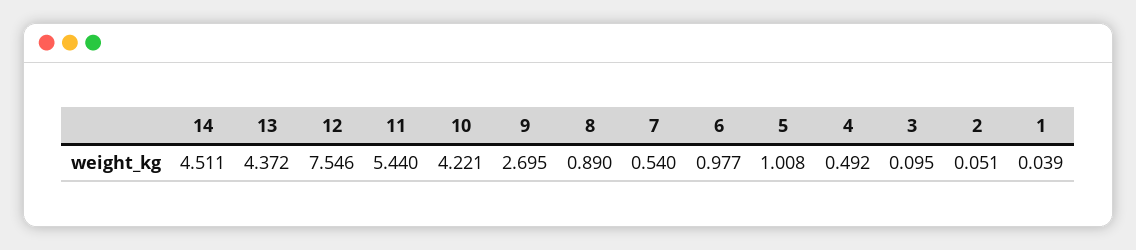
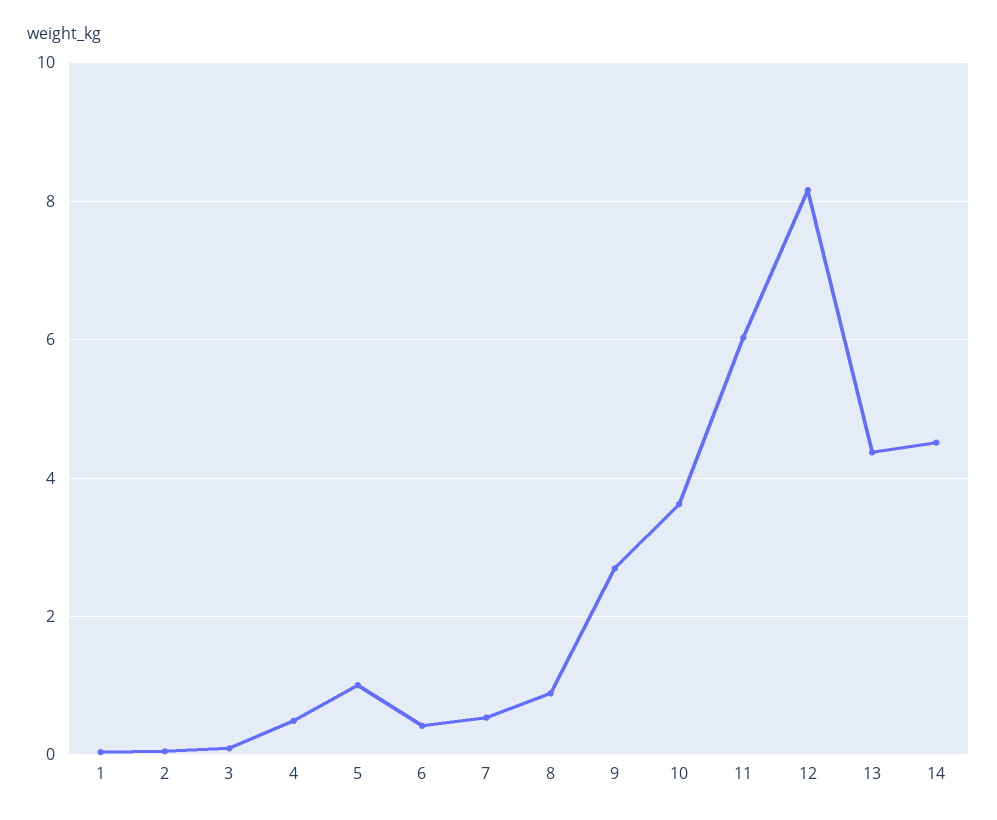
  {
    "14": 4.511,
    "13": 4.372,
-   "12": 7.546,
+   "12": 8.2,
-   "11": 5.44,
+   "11": 6,
-   "10": 4.221,
+   "10": 3.6,
    "9": 2.695,
    "8": 0.89,
    "7": 0.54,
-   "6": 0.977,
+   "6": 0.4,
    "5": 1.008,
    "4": 0.492,
    "3": 0.095,
    "2": 0.051,
    "1": 0.039
  }

